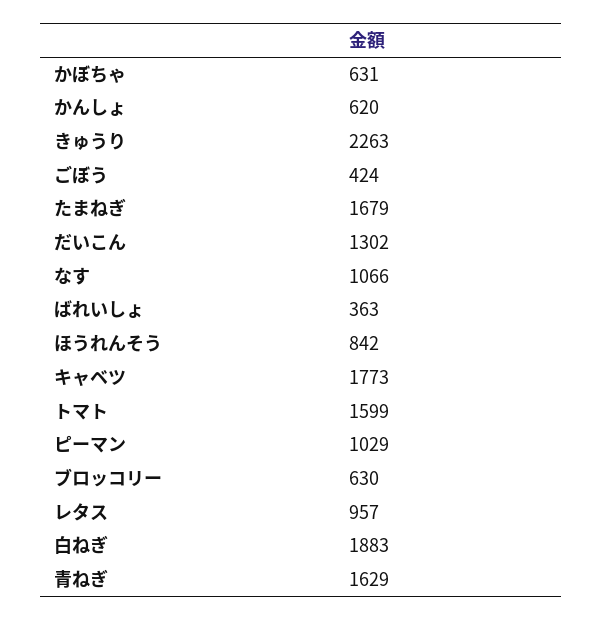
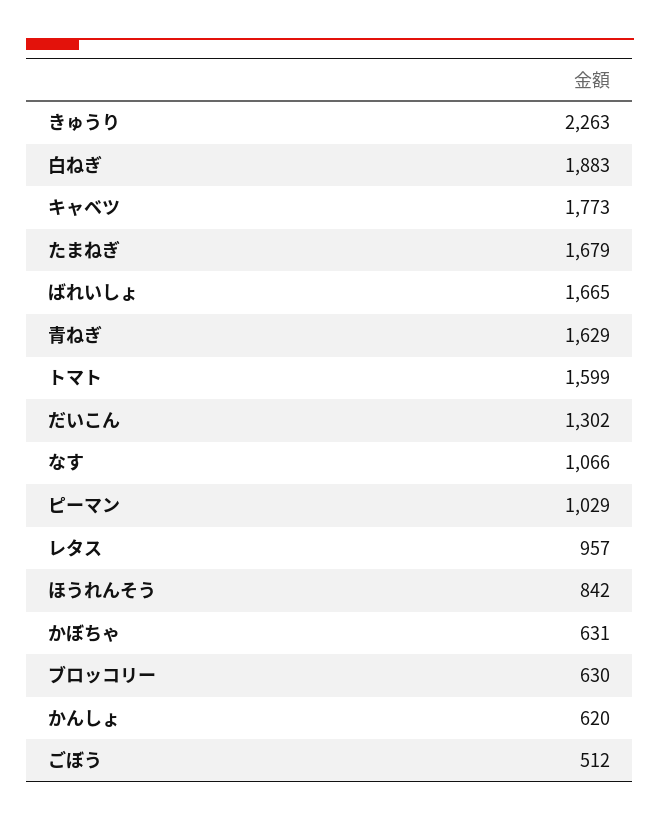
  {
    "かぼちゃ": 631,
    "かんしょ": 620,
    "きゅうり": 2263,
-   "ごぼう": 424,
+   "ごぼう": 512,
    "たまねぎ": 1679,
    "だいこん": 1302,
    "なす": 1066,
-   "ばれいしょ": 363,
+   "ばれいしょ": 1665,
    "ほうれんそう": 842,
    "キャベツ": 1773,
    "トマト": 1599,
    "ピーマン": 1029,
    "ブロッコリー": 630,
    "レタス": 957,
    "白ねぎ": 1883,
    "青ねぎ": 1629
  }

